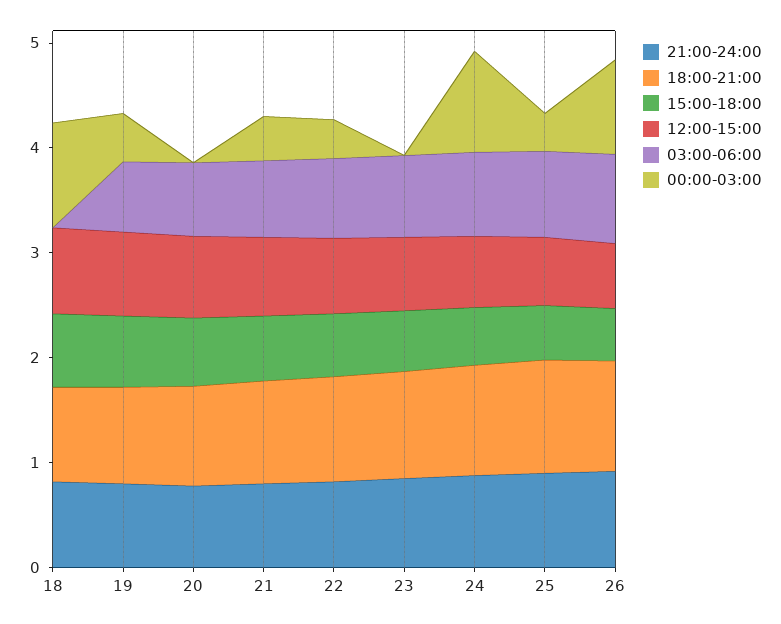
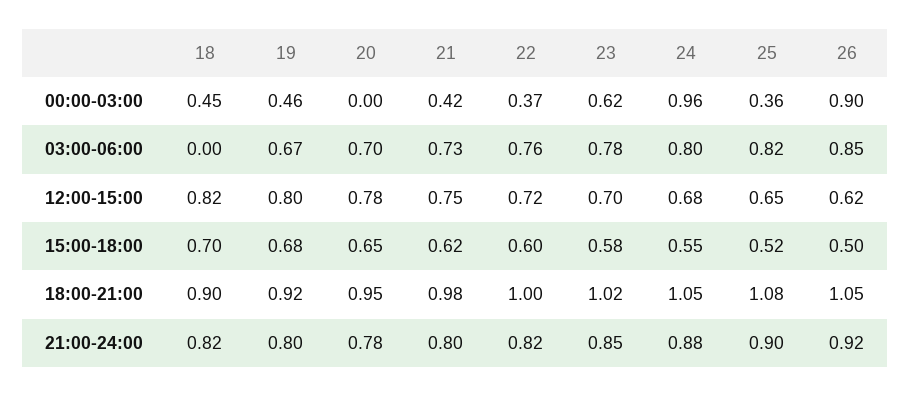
  {
    "21:00-24:00": {
      "18": 0.82,
      "19": 0.8,
      "20": 0.78,
      "21": 0.8,
      "22": 0.82,
      "23": 0.85,
      "24": 0.88,
      "25": 0.9,
      "26": 0.92
    },
    "18:00-21:00": {
      "18": 0.9,
      "19": 0.92,
      "20": 0.95,
      "21": 0.98,
      "22": 1,
      "23": 1.02,
      "24": 1.05,
      "25": 1.08,
      "26": 1.05
    },
    "15:00-18:00": {
      "18": 0.7,
      "19": 0.68,
      "20": 0.65,
      "21": 0.62,
      "22": 0.6,
      "23": 0.58,
      "24": 0.55,
      "25": 0.52,
      "26": 0.5
    },
    "12:00-15:00": {
      "18": 0.82,
      "19": 0.8,
      "20": 0.78,
      "21": 0.75,
      "22": 0.72,
      "23": 0.7,
      "24": 0.68,
      "25": 0.65,
      "26": 0.62
    },
    "03:00-06:00": {
      "18": 0,
      "19": 0.67,
      "20": 0.7,
      "21": 0.73,
      "22": 0.76,
      "23": 0.78,
      "24": 0.8,
      "25": 0.82,
      "26": 0.85
    },
    "00:00-03:00": {
-     "18": 1,
+     "18": 0.45,
      "19": 0.46,
      "20": 0,
      "21": 0.42,
      "22": 0.37,
-     "23": 0,
+     "23": 0.62,
      "24": 0.96,
      "25": 0.36,
      "26": 0.9
    }
  }

